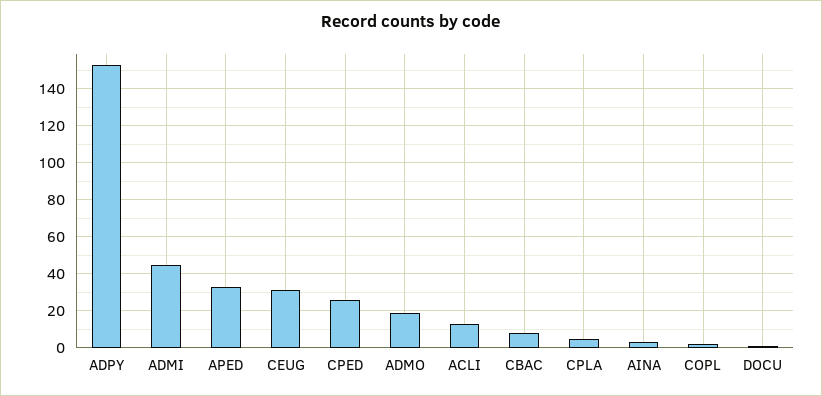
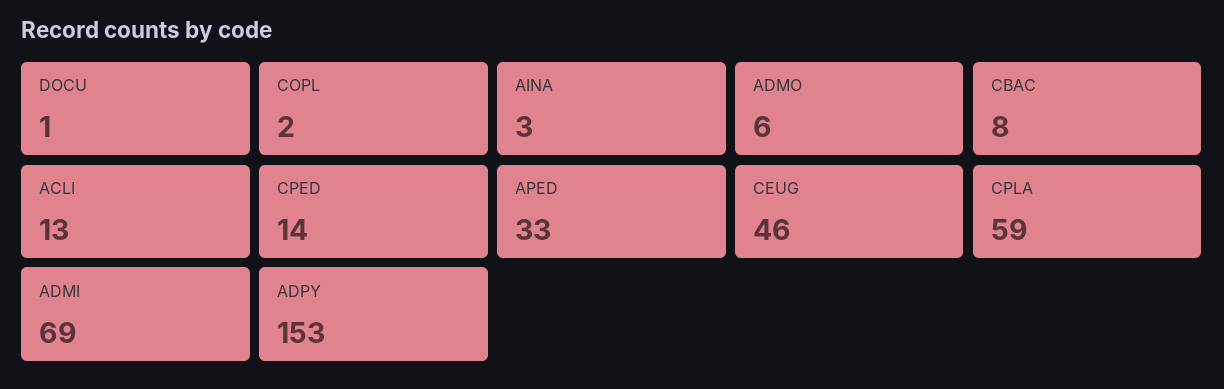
  {
    "ADPY": 153,
-   "ADMI": 45,
+   "ADMI": 69,
    "APED": 33,
-   "CEUG": 30,
+   "CEUG": 46,
-   "CPED": 25,
+   "CPED": 14,
-   "ADMO": 20,
+   "ADMO": 6,
    "ACLI": 13,
    "CBAC": 8,
-   "CPLA": 5,
+   "CPLA": 59,
    "AINA": 3,
    "COPL": 2,
    "DOCU": 1
  }

